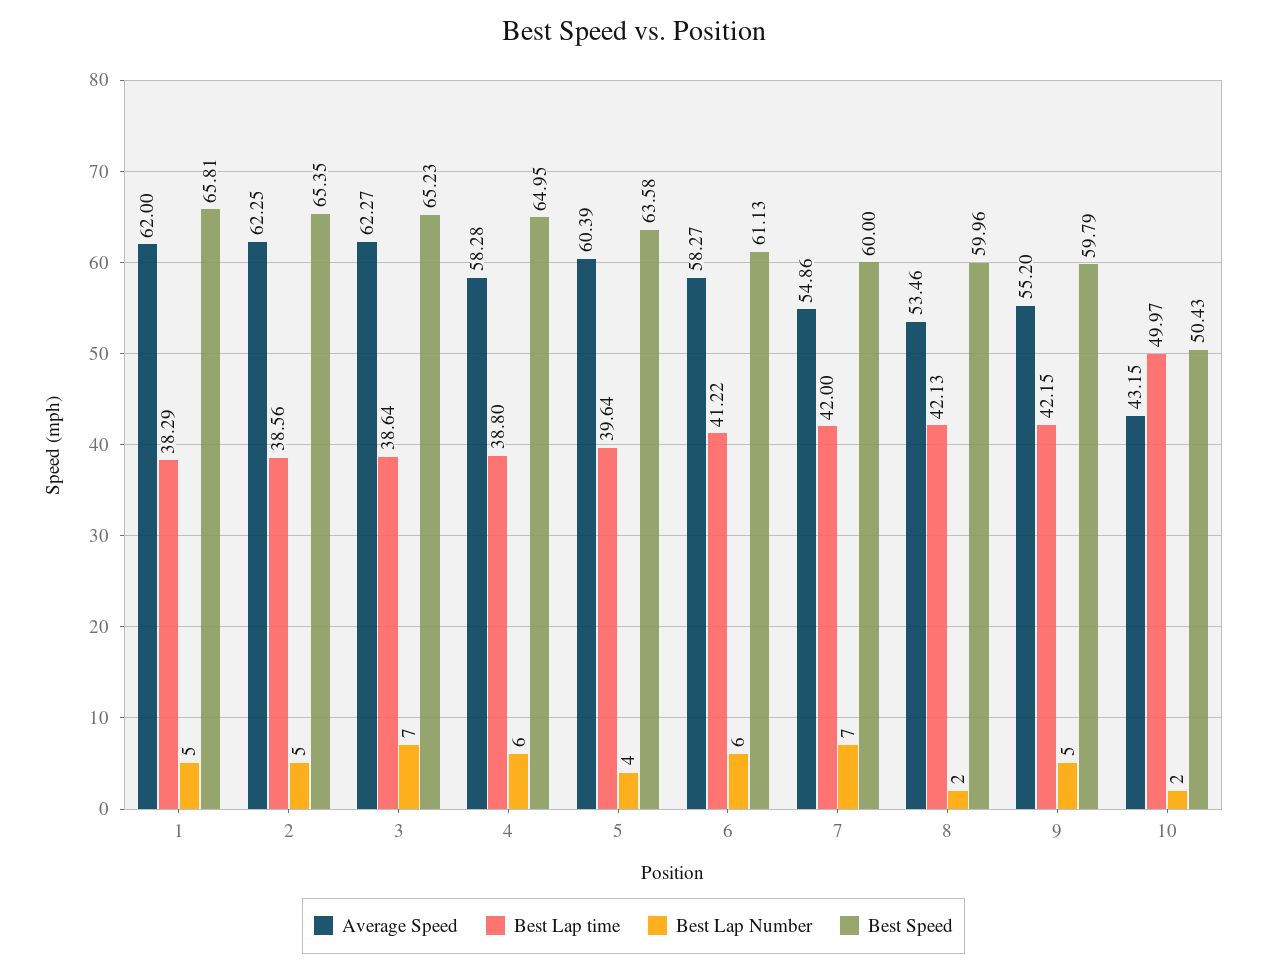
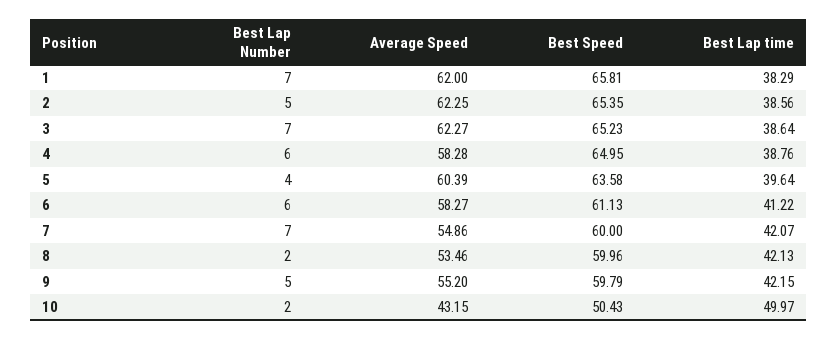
  {
    "Average Speed": {
      "1": 62,
      "2": 62.25,
      "3": 62.27,
      "4": 58.28,
      "5": 60.39,
      "6": 58.27,
      "7": 54.86,
      "8": 53.46,
      "9": 55.2,
      "10": 43.15
    },
    "Best Lap time": {
      "1": 38.29,
      "2": 38.56,
      "3": 38.64,
-     "4": 38.8,
+     "4": 38.76,
      "5": 39.64,
      "6": 41.22,
-     "7": 42,
+     "7": 42.07,
      "8": 42.13,
      "9": 42.15,
      "10": 49.97
    },
    "Best Lap Number": {
-     "1": 5,
+     "1": 7,
      "2": 5,
      "3": 7,
      "4": 6,
      "5": 4,
      "6": 6,
      "7": 7,
      "8": 2,
      "9": 5,
      "10": 2
    },
    "Best Speed": {
      "1": 65.81,
      "2": 65.35,
      "3": 65.23,
      "4": 64.95,
      "5": 63.58,
      "6": 61.13,
      "7": 60,
      "8": 59.96,
      "9": 59.79,
      "10": 50.43
    }
  }

